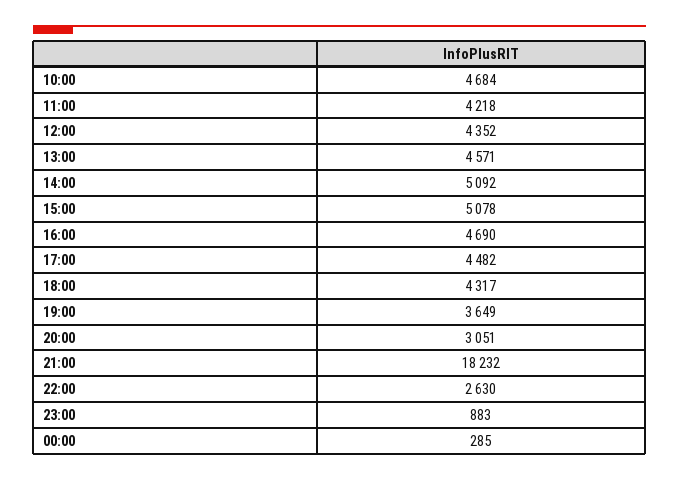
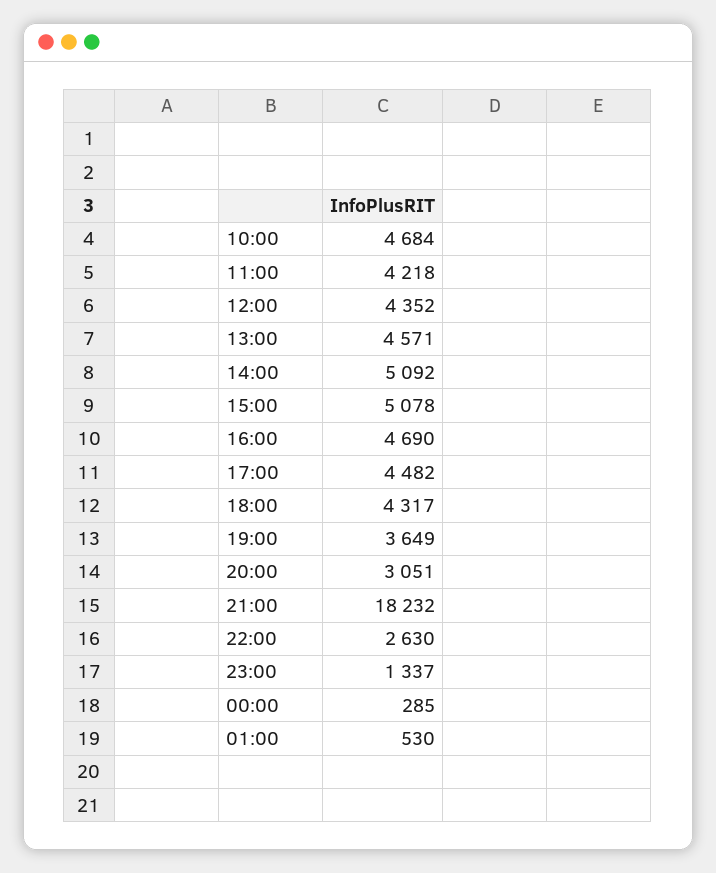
  {
    "10:00": 4684,
    "11:00": 4218,
    "12:00": 4352,
    "13:00": 4571,
    "14:00": 5092,
    "15:00": 5078,
    "16:00": 4690,
    "17:00": 4482,
    "18:00": 4317,
    "19:00": 3649,
    "20:00": 3051,
    "21:00": 18232,
    "22:00": 2630,
-   "23:00": 883,
+   "23:00": 1337,
-   "00:00": 285
+   "00:00": 285,
+   "01:00": 530
  }

